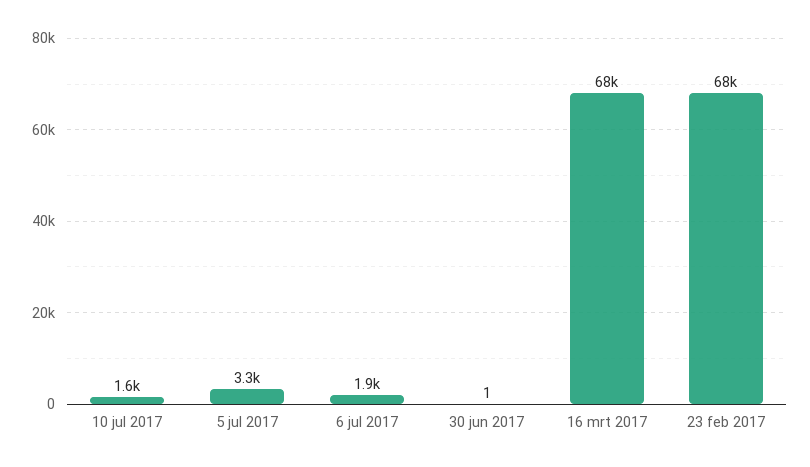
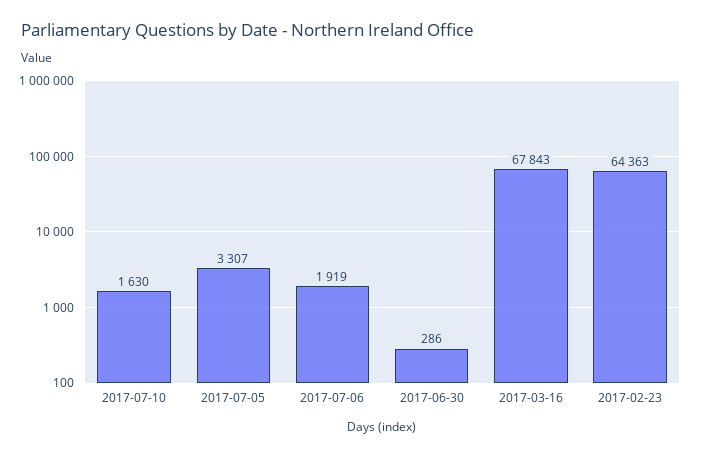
  {
    "10 jul 2017": 1630,
    "5 jul 2017": 3307,
    "6 jul 2017": 1919,
-   "30 jun 2017": 1,
+   "30 jun 2017": 286,
    "16 mrt 2017": 67843,
-   "23 feb 2017": 68000
+   "23 feb 2017": 64363
  }

